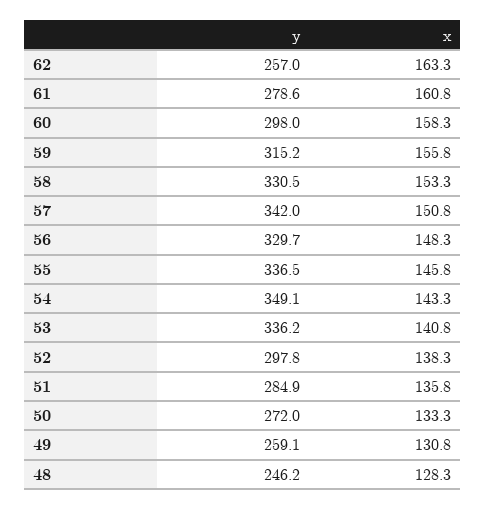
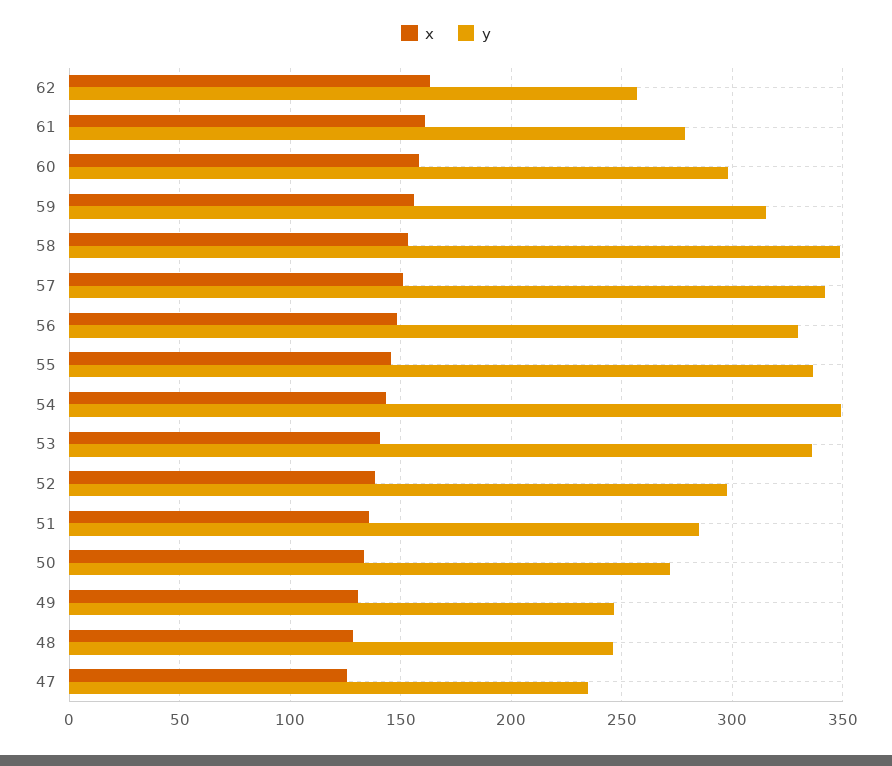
  {
    "y": {
      "62": 257,
      "61": 278.6,
      "60": 298,
      "59": 315.2,
-     "58": 330.5,
+     "58": 350,
      "57": 342,
      "56": 329.7,
      "55": 336.5,
      "54": 349.1,
      "53": 336.2,
      "52": 297.8,
      "51": 284.9,
      "50": 272,
-     "49": 259.1,
+     "49": 245,
-     "48": 246.2
+     "48": 246.2,
+     "47": 235
    },
    "x": {
      "62": 163.3,
      "61": 160.8,
      "60": 158.3,
      "59": 155.8,
      "58": 153.3,
      "57": 150.8,
      "56": 148.3,
      "55": 145.8,
      "54": 143.3,
      "53": 140.8,
      "52": 138.3,
      "51": 135.8,
      "50": 133.3,
      "49": 130.8,
-     "48": 128.3
+     "48": 128.3,
+     "47": 125
    }
  }

